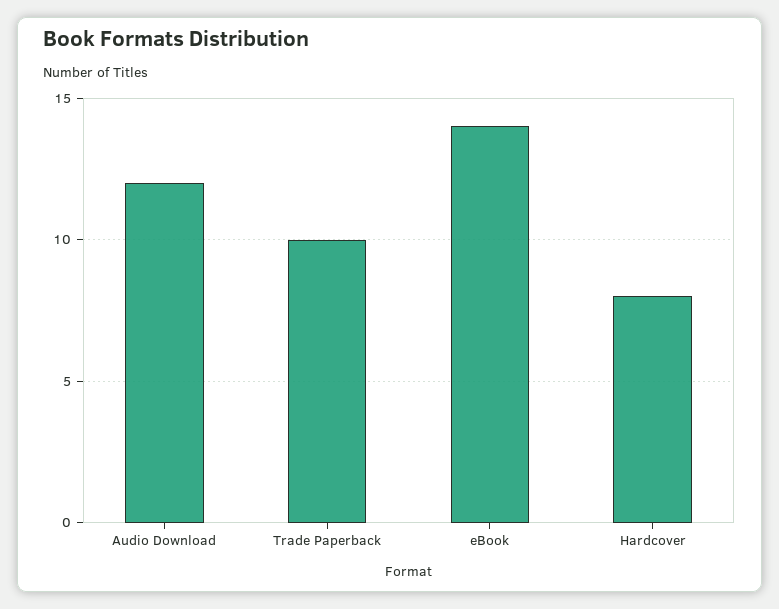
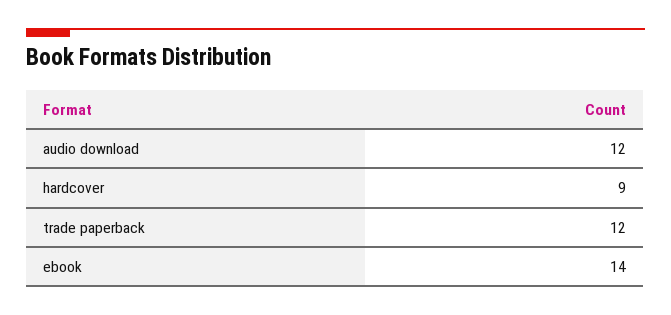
  {
    "Audio Download": 12,
-   "Trade Paperback": 10,
+   "Trade Paperback": 12,
    "eBook": 14,
-   "Hardcover": 8
+   "Hardcover": 9
  }

